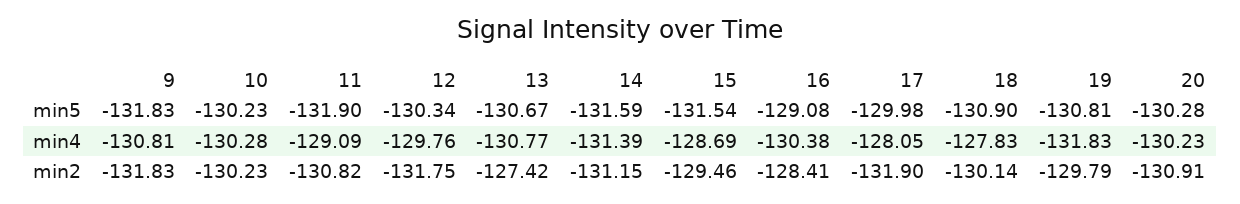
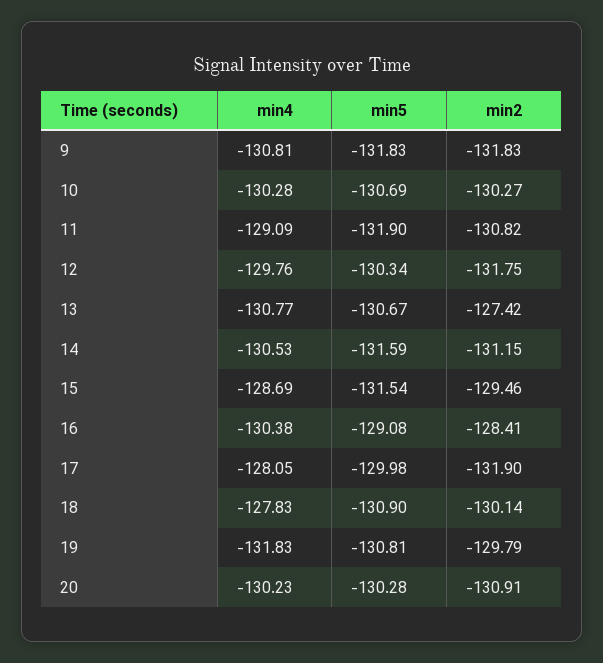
  {
    "9": {
      "min5": -131.83,
      "min4": -130.81,
      "min2": -131.83
    },
    "10": {
-     "min5": -130.23,
+     "min5": -130.69,
      "min4": -130.28,
-     "min2": -130.23
+     "min2": -130.27
    },
    "11": {
      "min5": -131.9,
      "min4": -129.09,
      "min2": -130.82
    },
    "12": {
      "min5": -130.34,
      "min4": -129.76,
      "min2": -131.75
    },
    "13": {
      "min5": -130.67,
      "min4": -130.77,
      "min2": -127.42
    },
    "14": {
      "min5": -131.59,
-     "min4": -131.39,
+     "min4": -130.53,
      "min2": -131.15
    },
    "15": {
      "min5": -131.54,
      "min4": -128.69,
      "min2": -129.46
    },
    "16": {
      "min5": -129.08,
      "min4": -130.38,
      "min2": -128.41
    },
    "17": {
      "min5": -129.98,
      "min4": -128.05,
      "min2": -131.9
    },
    "18": {
      "min5": -130.9,
      "min4": -127.83,
      "min2": -130.14
    },
    "19": {
      "min5": -130.81,
      "min4": -131.83,
      "min2": -129.79
    },
    "20": {
      "min5": -130.28,
      "min4": -130.23,
      "min2": -130.91
    }
  }

